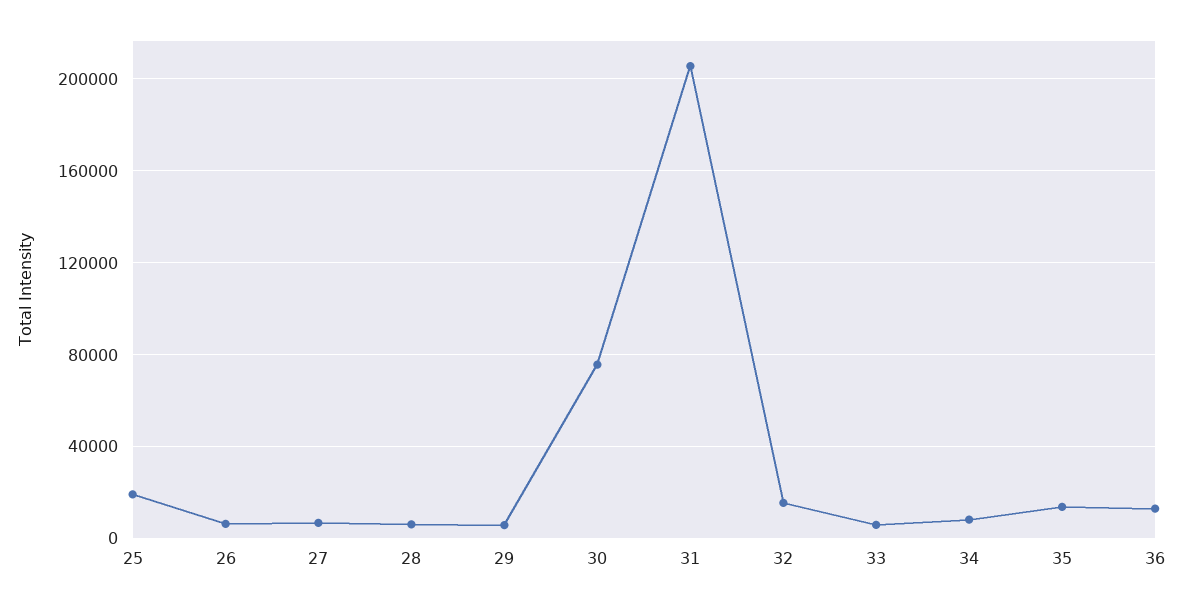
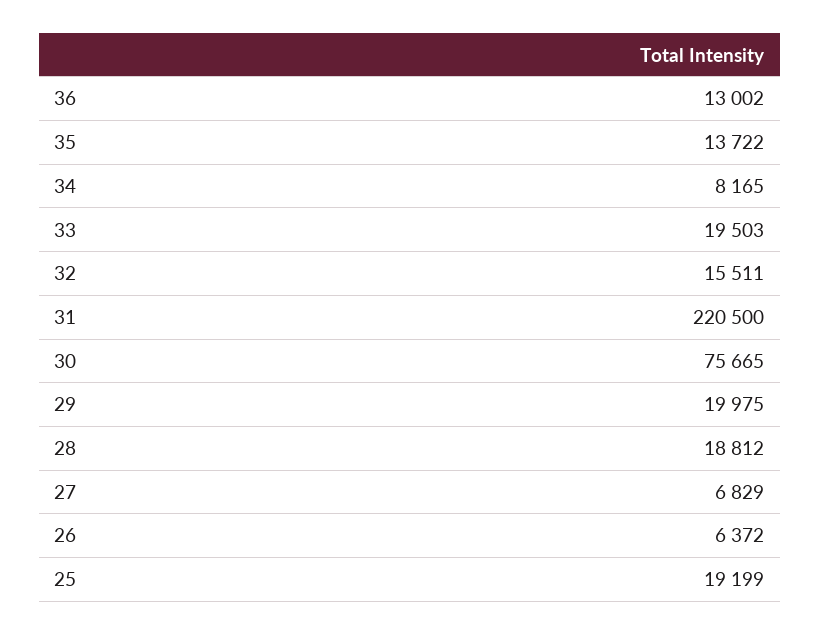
  {
    "25": 19199,
    "26": 6372,
    "27": 6829,
-   "28": 5000,
+   "28": 18812,
-   "29": 5000,
+   "29": 19975,
    "30": 75665,
-   "31": 205000,
+   "31": 220500,
    "32": 15511,
-   "33": 5000,
+   "33": 19503,
    "34": 8165,
    "35": 13722,
    "36": 13002
  }

